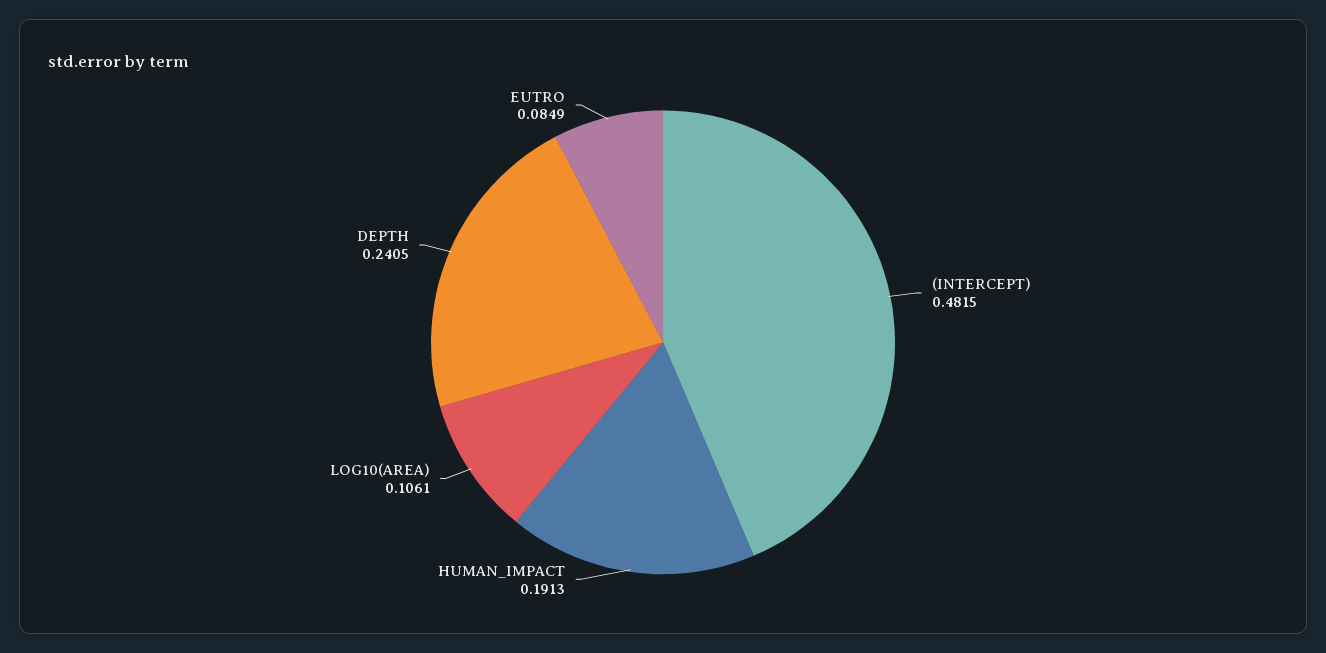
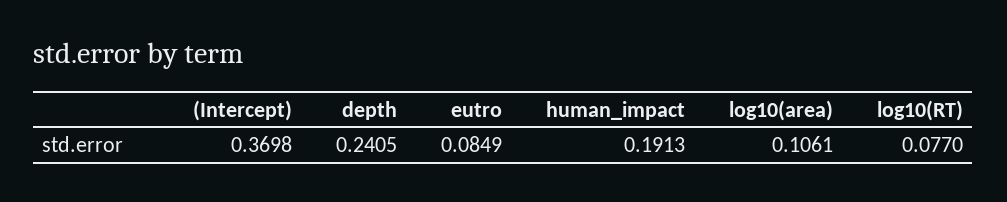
  {
-   "(INTERCEPT)": 0.4815,
+   "(INTERCEPT)": 0.3698,
    "HUMAN_IMPACT": 0.1913,
    "LOG10(AREA)": 0.1061,
    "DEPTH": 0.2405,
-   "EUTRO": 0.0849
+   "EUTRO": 0.0849,
+   "log10(RT)": 0.077
  }

